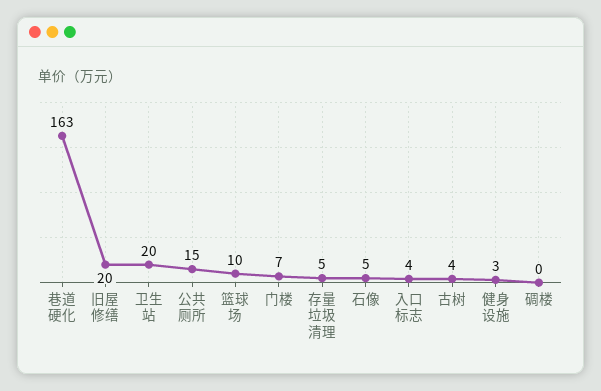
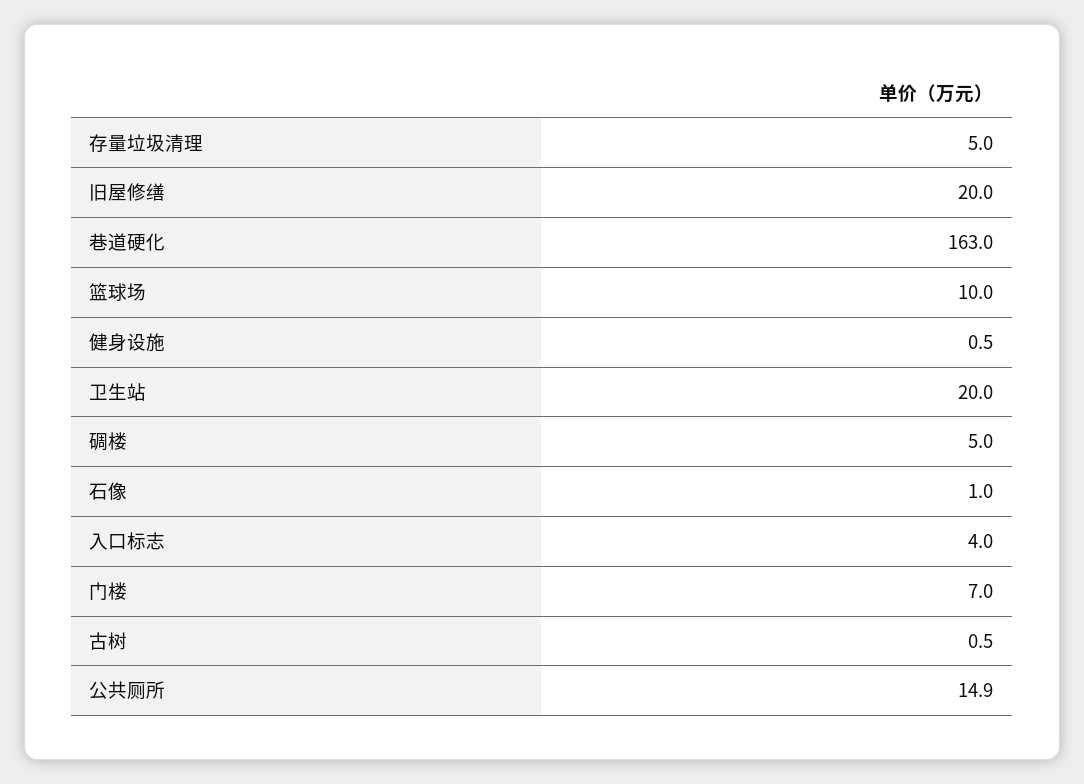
  {
    "巷道硬化": 163,
    "旧屋修缮": 20,
    "卫生站": 20,
    "公共厕所": 14.9,
    "篮球场": 10,
    "门楼": 7,
    "存量垃圾清理": 5,
-   "石像": 5,
+   "石像": 1,
    "入口标志": 4,
-   "古树": 4,
+   "古树": 0.5,
-   "健身设施": 3,
+   "健身设施": 0.5,
-   "碉楼": 0
+   "碉楼": 5
  }

